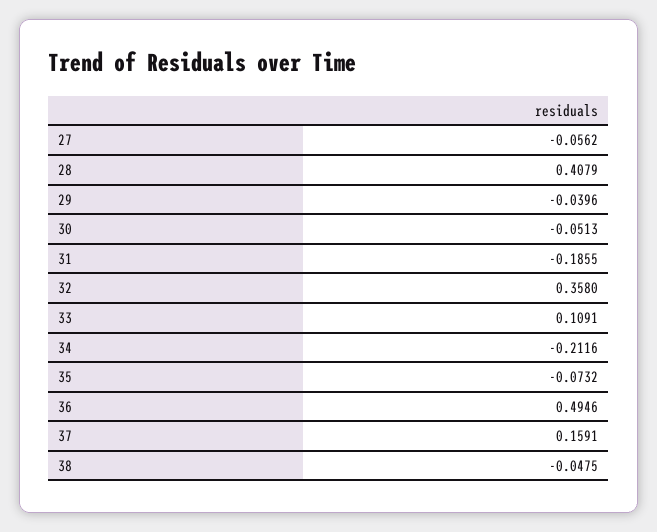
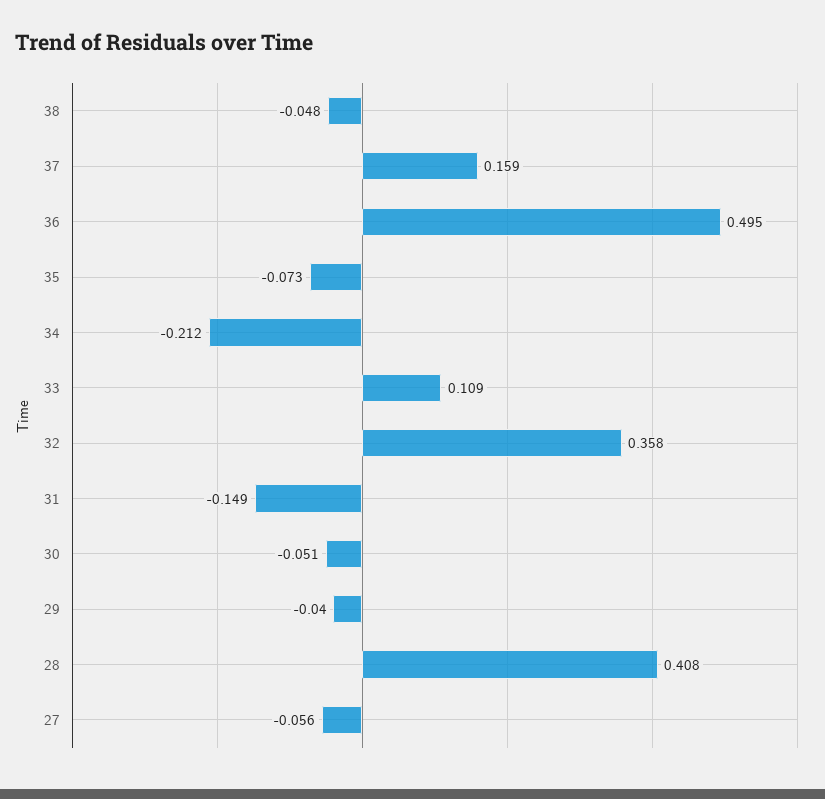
  {
    "27": -0.0562,
    "28": 0.4079,
    "29": -0.0396,
    "30": -0.0513,
-   "31": -0.1855,
+   "31": -0.149,
    "32": 0.358,
    "33": 0.1091,
    "34": -0.2116,
    "35": -0.0732,
    "36": 0.4946,
    "37": 0.1591,
    "38": -0.0475
  }

